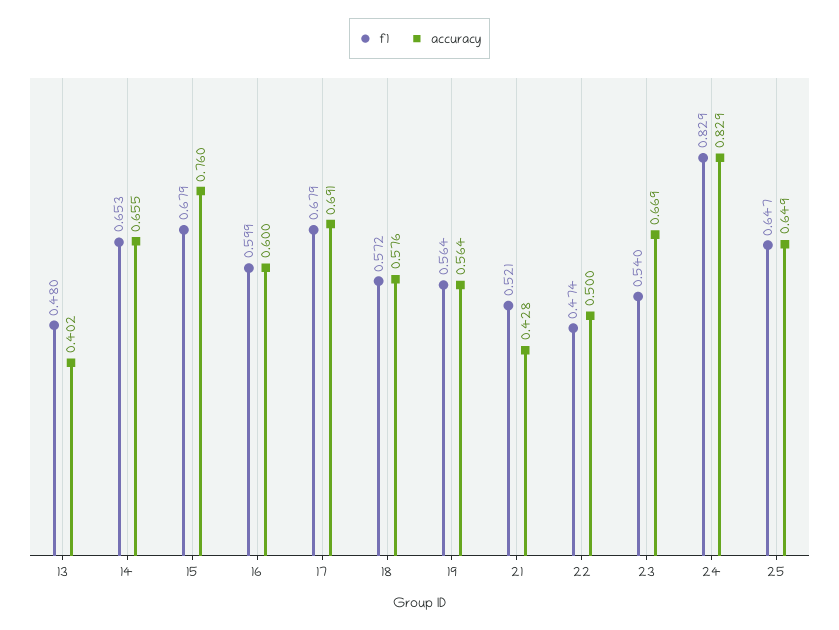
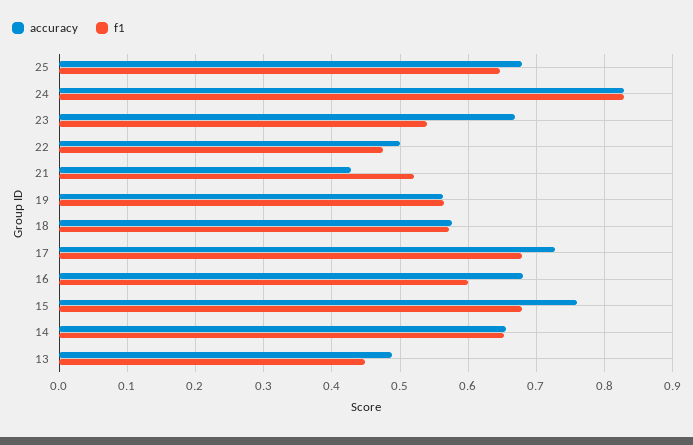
  {
    "f1": {
-     "13": 0.48,
+     "13": 0.45,
      "14": 0.653,
      "15": 0.679,
      "16": 0.599,
      "17": 0.679,
      "18": 0.572,
      "19": 0.564,
      "21": 0.521,
      "22": 0.474,
      "23": 0.54,
      "24": 0.829,
      "25": 0.647
    },
    "accuracy": {
-     "13": 0.402,
+     "13": 0.49,
      "14": 0.655,
      "15": 0.76,
-     "16": 0.6,
+     "16": 0.68,
-     "17": 0.691,
+     "17": 0.73,
      "18": 0.576,
      "19": 0.564,
      "21": 0.428,
      "22": 0.5,
      "23": 0.669,
      "24": 0.829,
-     "25": 0.649
+     "25": 0.68
    }
  }

